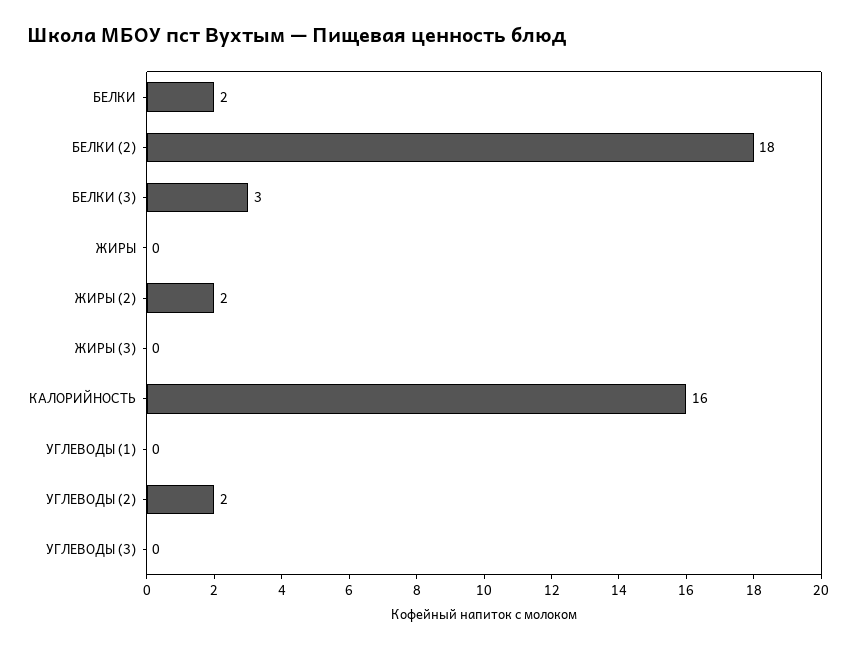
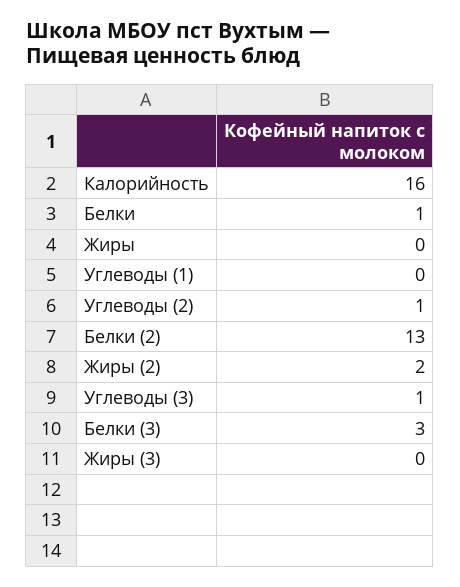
  {
-   "БЕЛКИ": 2,
+   "БЕЛКИ": 1,
-   "БЕЛКИ (2)": 18,
+   "БЕЛКИ (2)": 13,
    "БЕЛКИ (3)": 3,
    "ЖИРЫ": 0,
    "ЖИРЫ (2)": 2,
    "ЖИРЫ (3)": 0,
    "КАЛОРИЙНОСТЬ": 16,
    "УГЛЕВОДЫ (1)": 0,
-   "УГЛЕВОДЫ (2)": 2,
+   "УГЛЕВОДЫ (2)": 1,
-   "УГЛЕВОДЫ (3)": 0
+   "УГЛЕВОДЫ (3)": 1
  }

